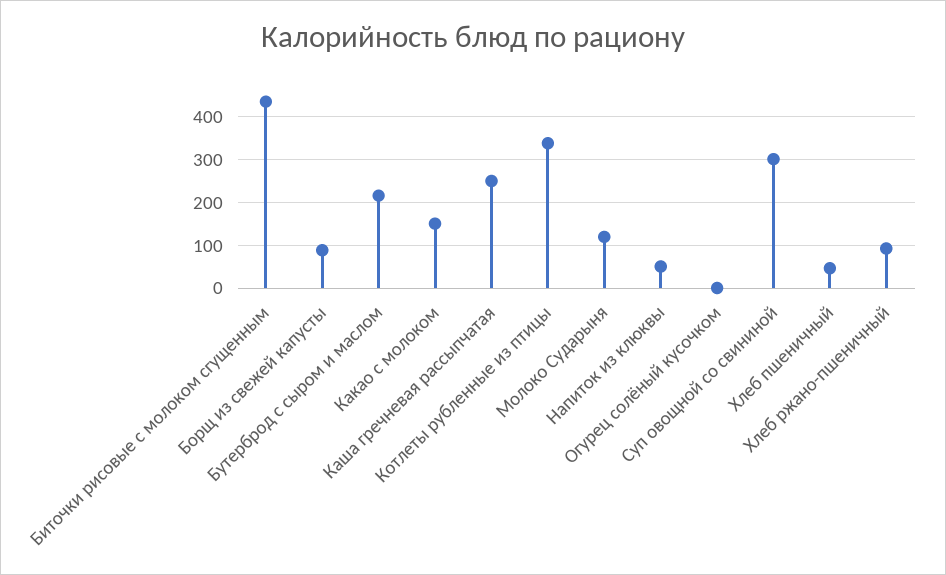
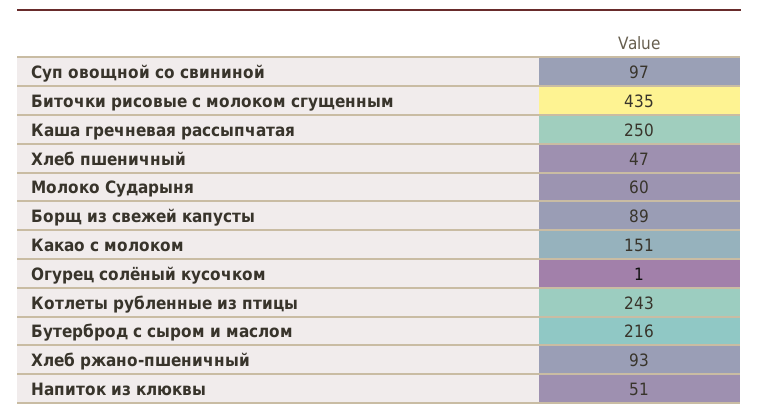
  {
    "Биточки рисовые с молоком сгущенным": 435,
    "Борщ из свежей капусты": 89,
    "Бутерброд с сыром и маслом": 216,
    "Какао с молоком": 151,
    "Каша гречневая рассыпчатая": 250,
-   "Котлеты рубленные из птицы": 340,
+   "Котлеты рубленные из птицы": 243,
-   "Молоко Сударыня": 120,
+   "Молоко Сударыня": 60,
    "Напиток из клюквы": 51,
    "Огурец солёный кусочком": 1,
-   "Суп овощной со свининой": 300,
+   "Суп овощной со свининой": 97,
    "Хлеб пшеничный": 47,
    "Хлеб ржано-пшеничный": 93
  }

